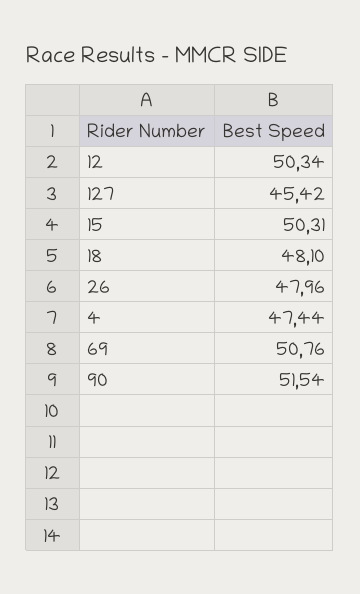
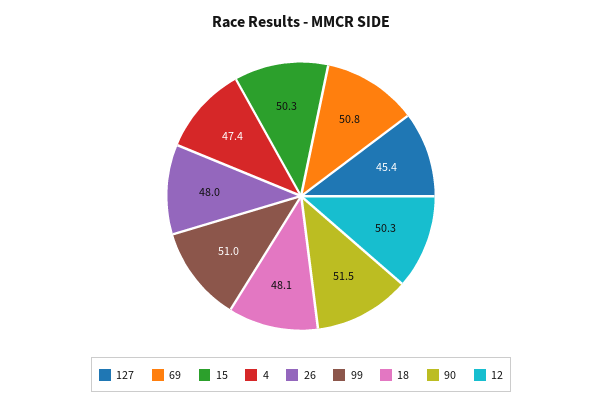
  {
    "12": 50.34,
    "127": 45.42,
    "15": 50.31,
    "18": 48.1,
    "26": 47.96,
    "4": 47.44,
    "69": 50.76,
-   "90": 51.54
+   "90": 51.54,
+   "99": 51
  }

